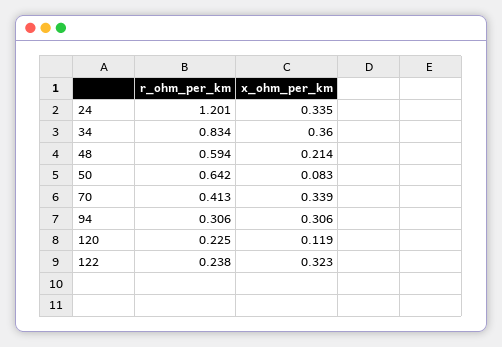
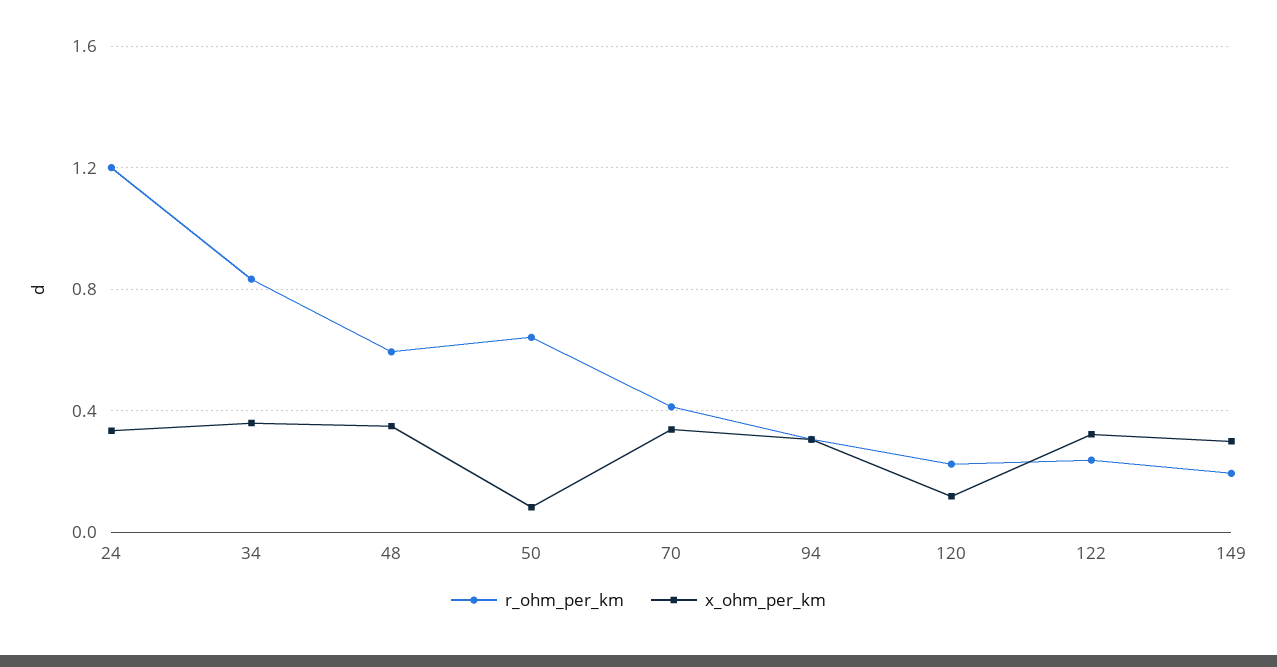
  {
    "r_ohm_per_km": {
      "24": 1.201,
      "34": 0.834,
      "48": 0.594,
      "50": 0.642,
      "70": 0.413,
      "94": 0.306,
      "120": 0.225,
-     "122": 0.238
+     "122": 0.238,
+     "149": 0.2
    },
    "x_ohm_per_km": {
      "24": 0.335,
      "34": 0.36,
-     "48": 0.214,
+     "48": 0.35,
      "50": 0.083,
      "70": 0.339,
      "94": 0.306,
      "120": 0.119,
-     "122": 0.323
+     "122": 0.323,
+     "149": 0.3
    }
  }

